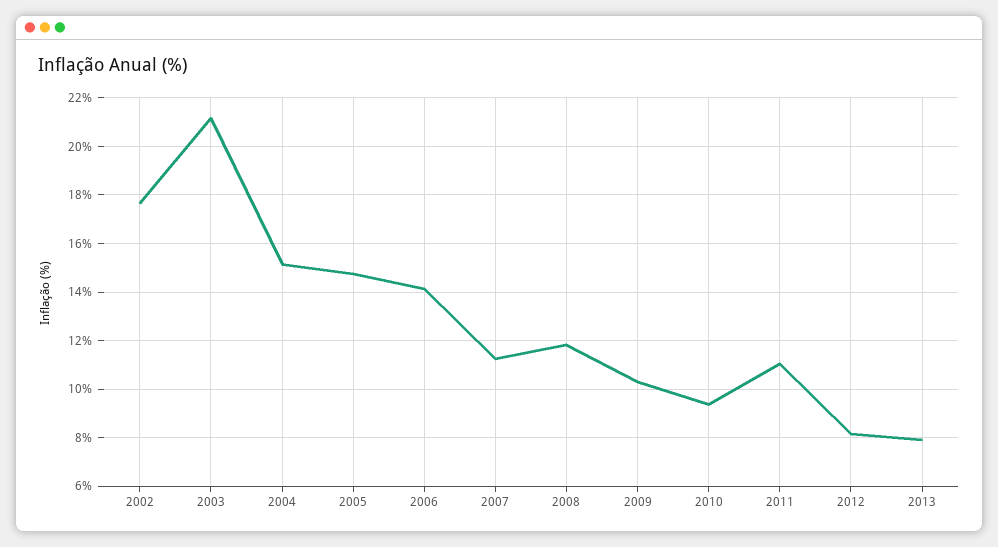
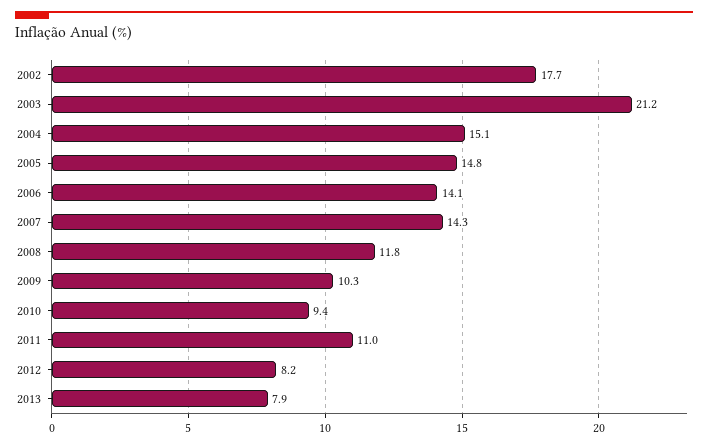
  {
    "2002": 17.7,
    "2003": 21.2,
    "2004": 15.1,
    "2005": 14.8,
    "2006": 14.1,
-   "2007": 11.25,
+   "2007": 14.3,
    "2008": 11.8,
    "2009": 10.3,
    "2010": 9.4,
    "2011": 11,
    "2012": 8.2,
    "2013": 7.9
  }

